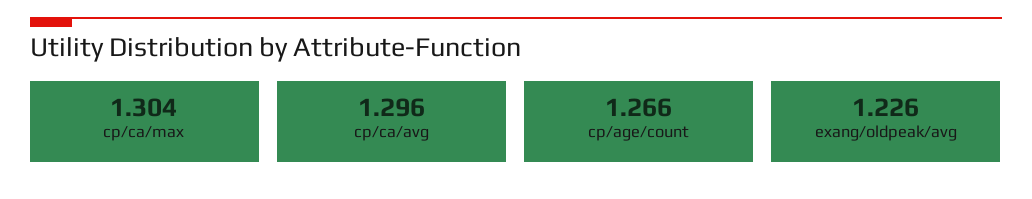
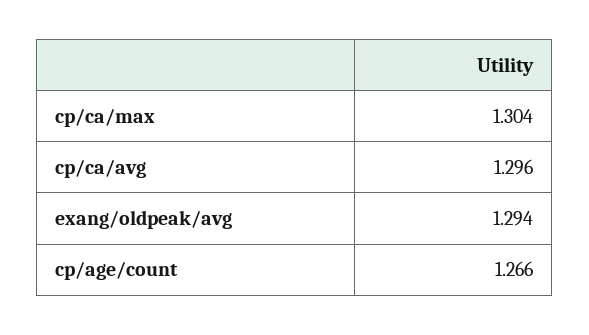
  {
    "cp/ca/max": 1.304,
    "cp/ca/avg": 1.296,
    "cp/age/count": 1.266,
-   "exang/oldpeak/avg": 1.226
+   "exang/oldpeak/avg": 1.294
  }

